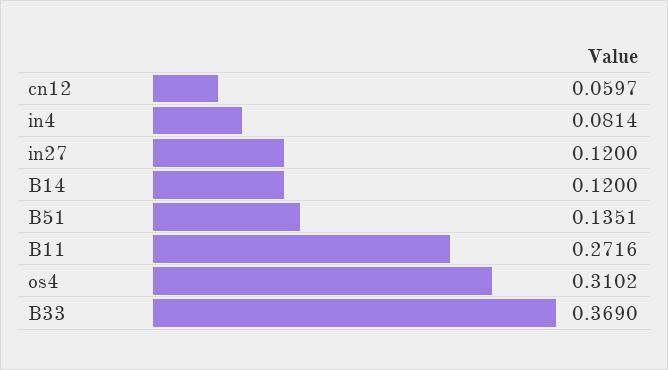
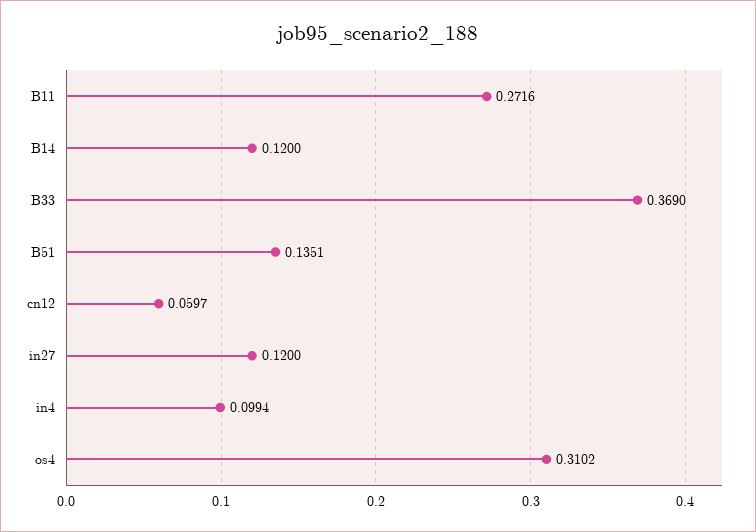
  {
    "cn12": 0.0597,
-   "in4": 0.0814,
+   "in4": 0.0994,
    "in27": 0.12,
    "B14": 0.12,
    "B51": 0.1351,
    "B11": 0.2716,
    "os4": 0.3102,
    "B33": 0.369
  }

